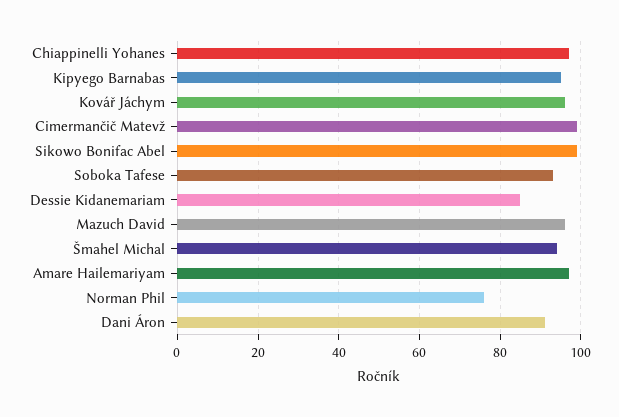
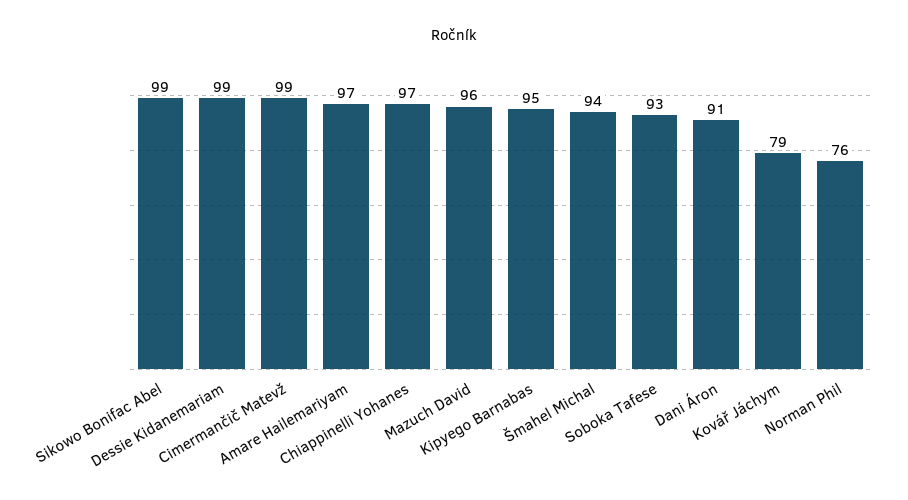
  {
    "Chiappinelli Yohanes": 97,
    "Kipyego Barnabas": 95,
-   "Kovář Jáchym": 95,
+   "Kovář Jáchym": 79,
    "Cimermančič Matevž": 99,
    "Sikowo Bonifac Abel": 99,
    "Soboka Tafese": 93,
-   "Dessie Kidanemariam": 85,
+   "Dessie Kidanemariam": 99,
    "Mazuch David": 96,
    "Šmahel Michal": 94,
    "Amare Hailemariyam": 97,
    "Norman Phil": 76,
    "Dani Áron": 91
  }

